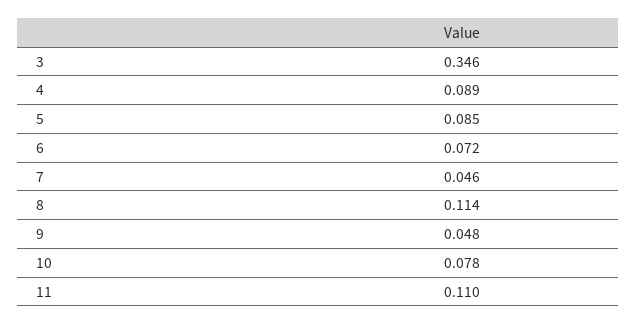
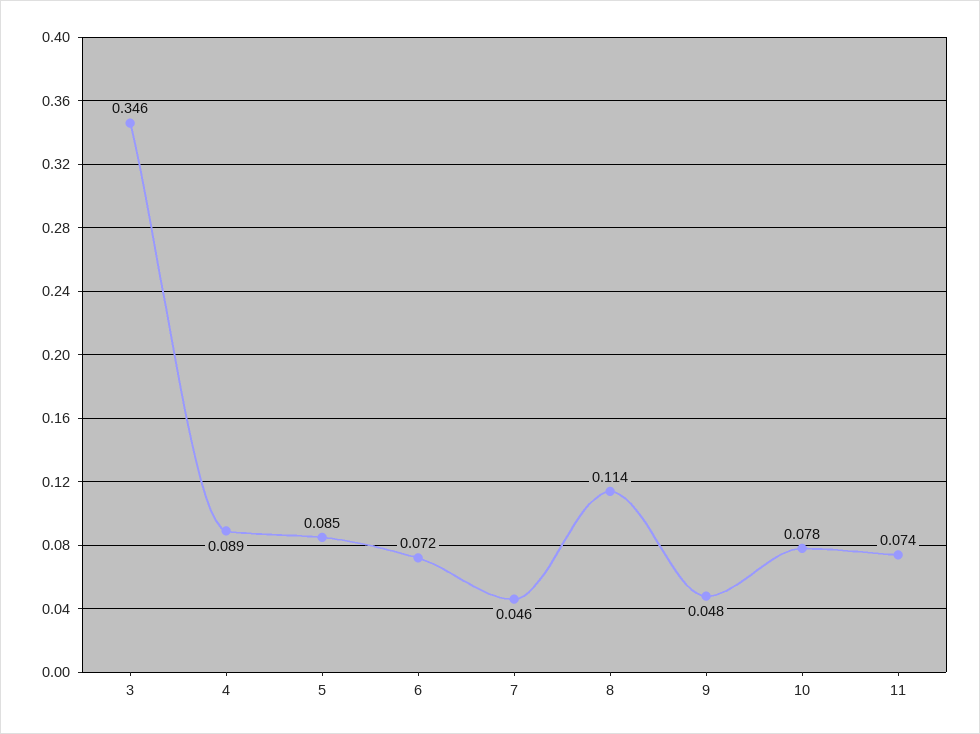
  {
    "3": 0.346,
    "4": 0.089,
    "5": 0.085,
    "6": 0.072,
    "7": 0.046,
    "8": 0.114,
    "9": 0.048,
    "10": 0.078,
-   "11": 0.11
+   "11": 0.074
  }

